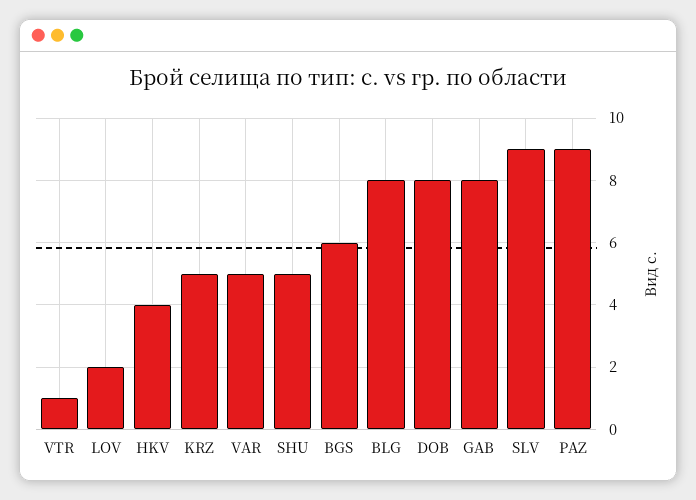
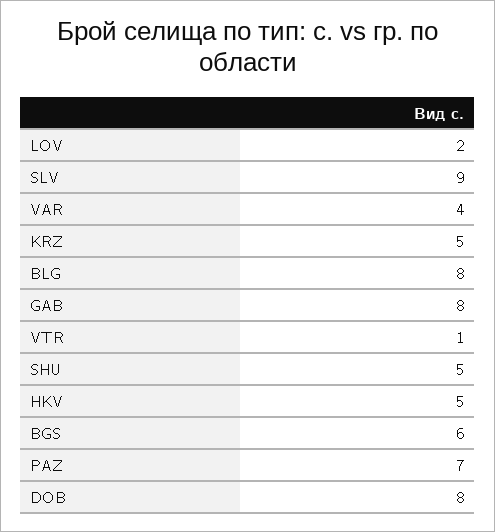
  {
    "VTR": 1,
    "LOV": 2,
-   "HKV": 4,
+   "HKV": 5,
    "KRZ": 5,
-   "VAR": 5,
+   "VAR": 4,
    "SHU": 5,
    "BGS": 6,
    "BLG": 8,
    "DOB": 8,
    "GAB": 8,
    "SLV": 9,
-   "PAZ": 9
+   "PAZ": 7
  }

